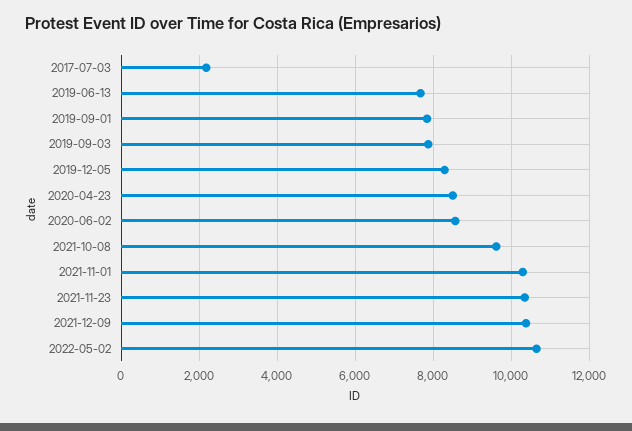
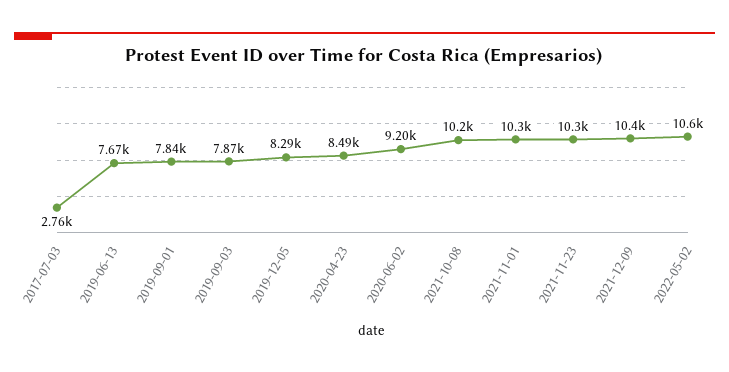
  {
-   "2017-07-03": 2200,
+   "2017-07-03": 2760,
    "2019-06-13": 7670,
    "2019-09-01": 7840,
    "2019-09-03": 7870,
    "2019-12-05": 8290,
    "2020-04-23": 8490,
-   "2020-06-02": 8600,
+   "2020-06-02": 9200,
-   "2021-10-08": 9600,
+   "2021-10-08": 10200,
    "2021-11-01": 10300,
    "2021-11-23": 10300,
    "2021-12-09": 10400,
    "2022-05-02": 10600
  }

